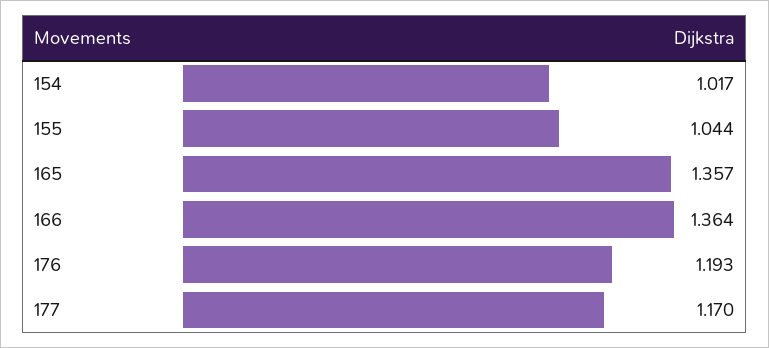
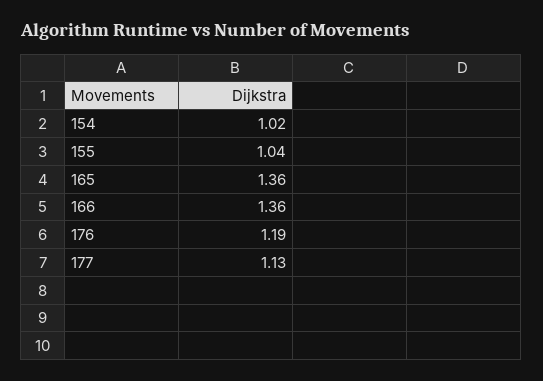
  {
    "154": 1.017,
    "155": 1.044,
    "165": 1.357,
    "166": 1.364,
    "176": 1.193,
-   "177": 1.17
+   "177": 1.13
  }

